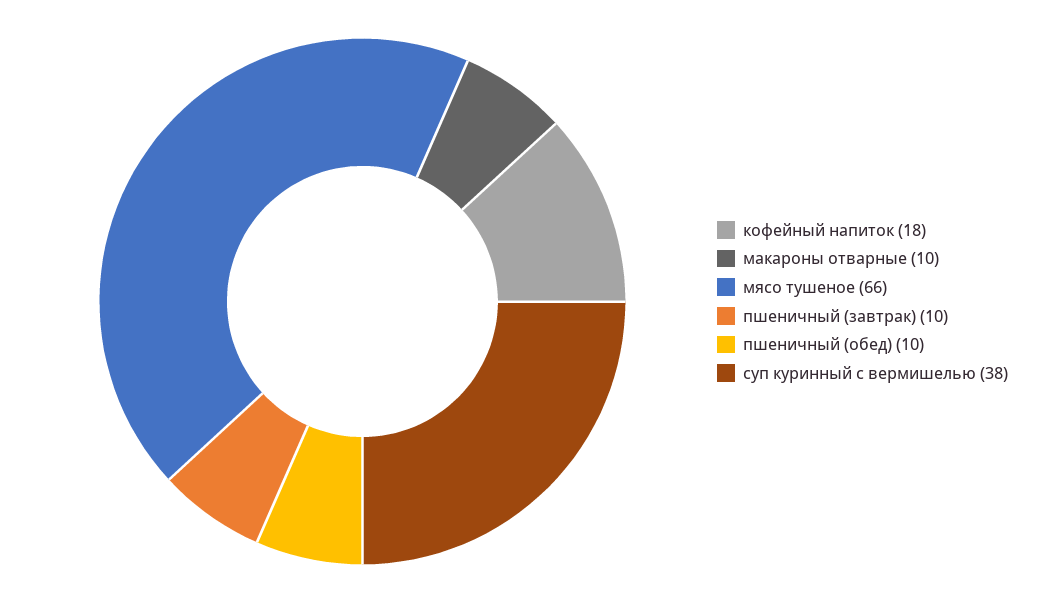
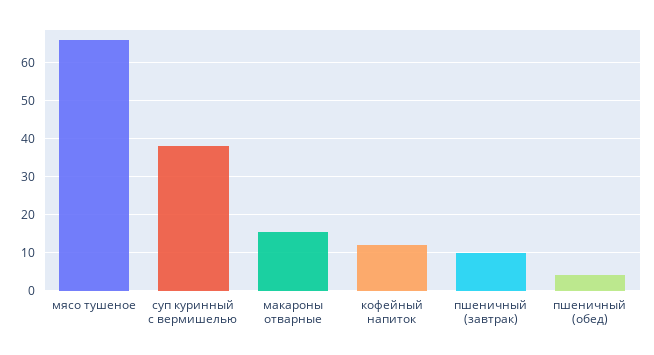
  {
-   "кофейный напиток": 18,
+   "кофейный напиток": 12,
-   "макароны отварные": 10,
+   "макароны отварные": 16,
    "мясо тушеное": 66,
    "пшеничный (завтрак)": 10,
-   "пшеничный (обед)": 10,
+   "пшеничный (обед)": 4,
    "суп куринный с вермишелью": 38
  }

